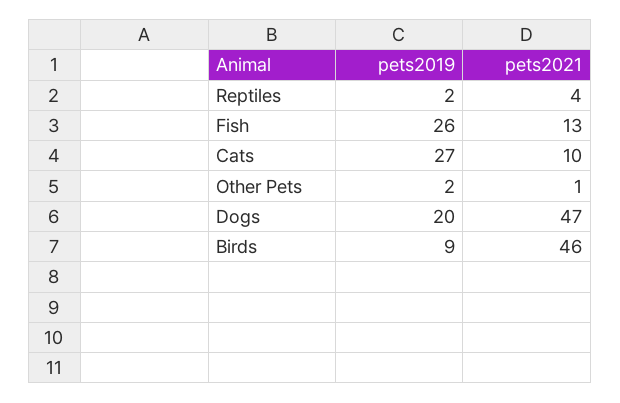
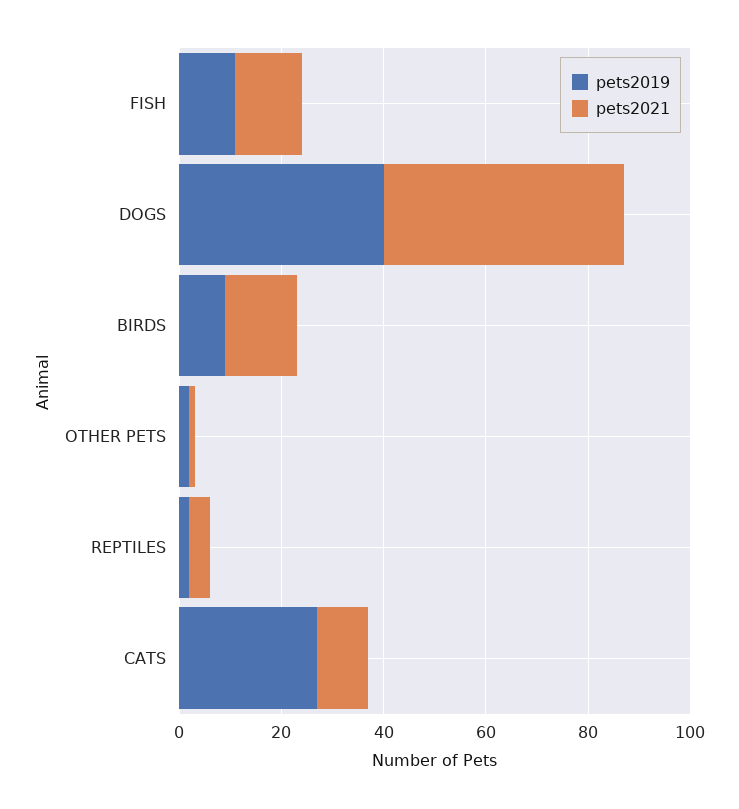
  {
    "pets2019": {
      "Reptiles": 2,
-     "Fish": 26,
+     "Fish": 10,
      "Cats": 27,
      "Other Pets": 2,
-     "Dogs": 20,
+     "Dogs": 40,
      "Birds": 9
    },
    "pets2021": {
      "Reptiles": 4,
      "Fish": 13,
      "Cats": 10,
      "Other Pets": 1,
      "Dogs": 47,
-     "Birds": 46
+     "Birds": 15
    }
  }

